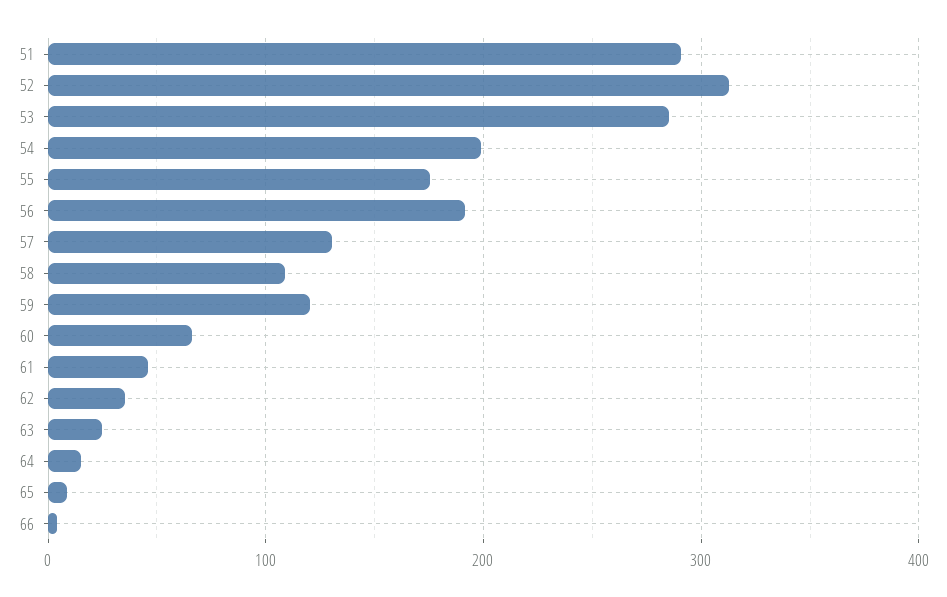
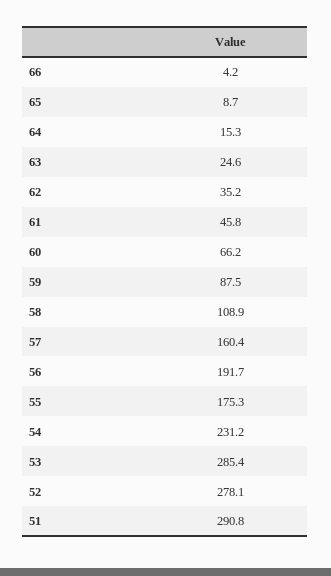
  {
    "51": 290.8,
-   "52": 310,
+   "52": 278.1,
    "53": 285.4,
-   "54": 200,
+   "54": 231.2,
    "55": 175.3,
    "56": 191.7,
-   "57": 130,
+   "57": 160.4,
    "58": 108.9,
-   "59": 120,
+   "59": 87.5,
    "60": 66.2,
    "61": 45.8,
    "62": 35.2,
    "63": 24.6,
    "64": 15.3,
    "65": 8.7,
    "66": 4.2
  }

